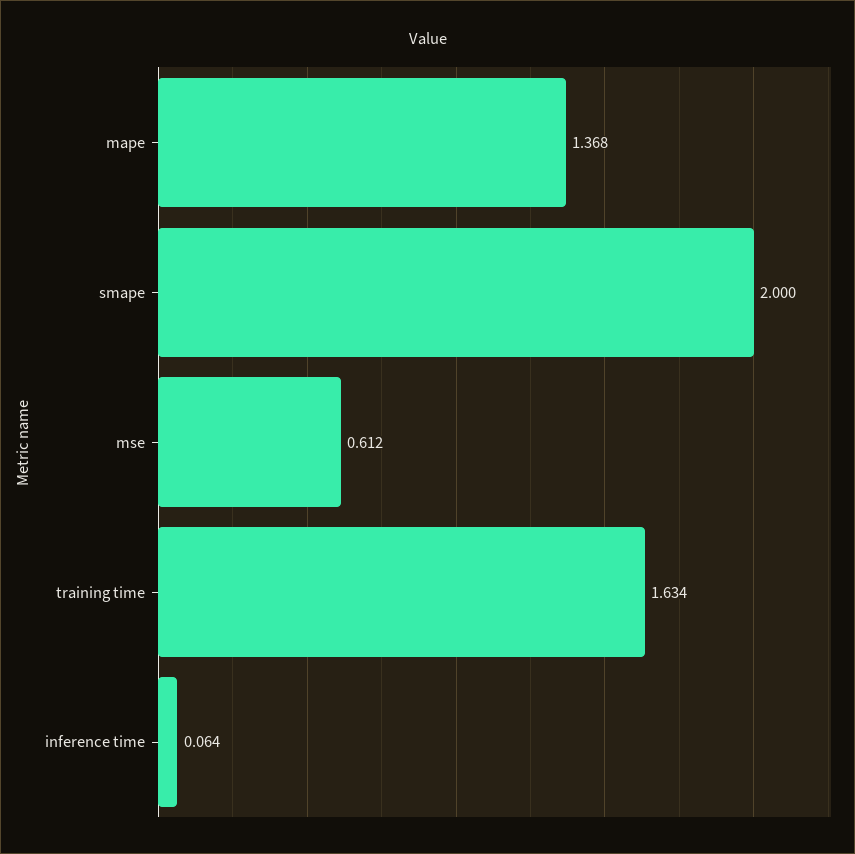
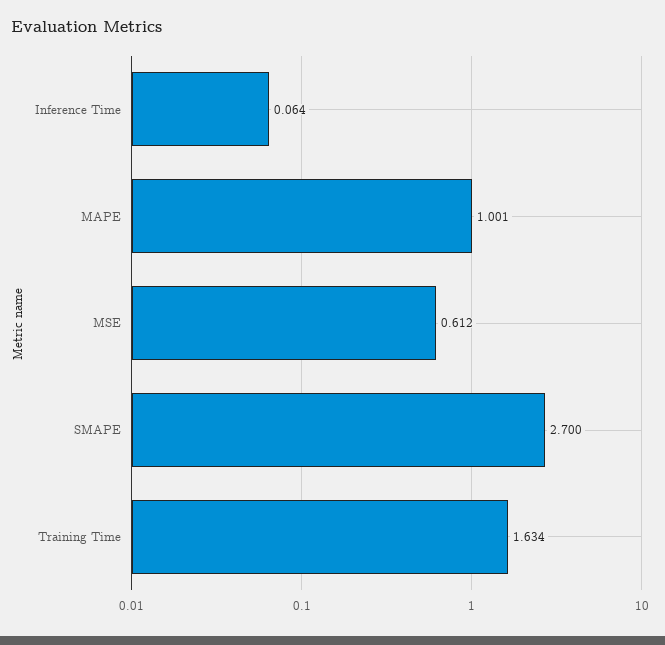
  {
-   "mape": 1.368,
+   "mape": 1.001,
-   "smape": 2,
+   "smape": 2.7,
    "mse": 0.612,
    "training time": 1.634,
    "inference time": 0.064
  }

